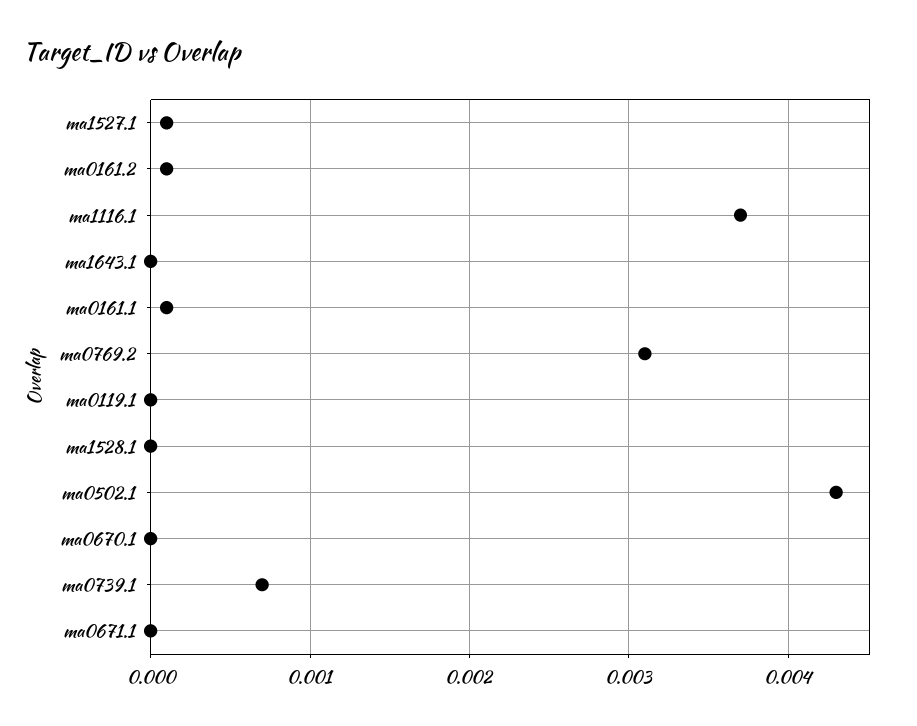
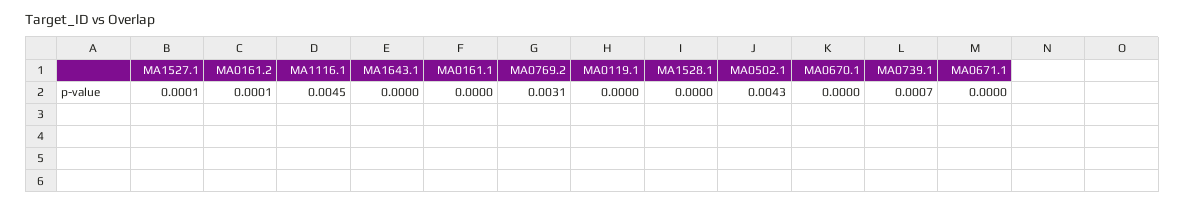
  {
    "ma1527.1": 0.0001,
    "ma0161.2": 0.0001,
-   "ma1116.1": 0.0037,
+   "ma1116.1": 0.0045,
    "ma1643.1": 0,
-   "ma0161.1": 0.0001,
+   "ma0161.1": 0,
    "ma0769.2": 0.0031,
    "ma0119.1": 0,
    "ma1528.1": 0,
    "ma0502.1": 0.0043,
    "ma0670.1": 0,
    "ma0739.1": 0.0007,
    "ma0671.1": 0
  }

